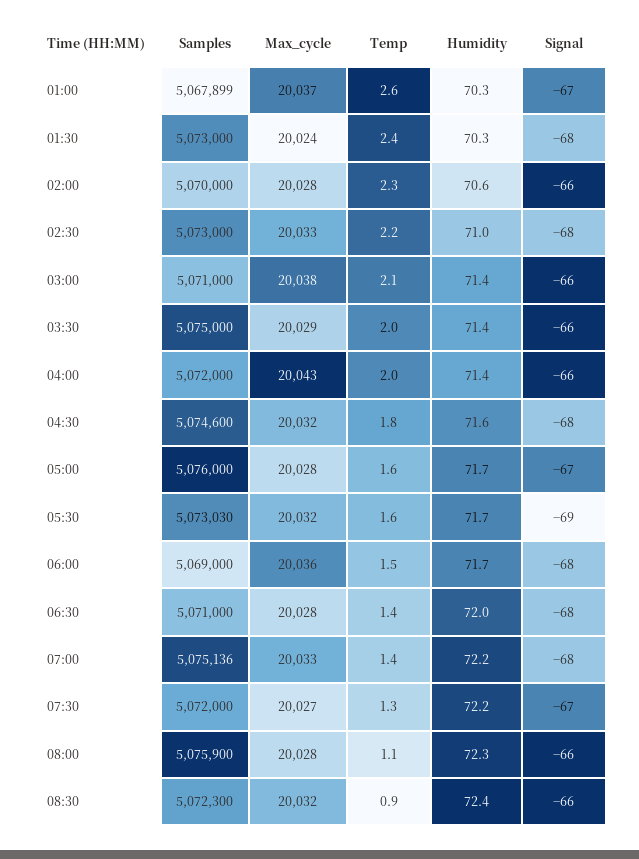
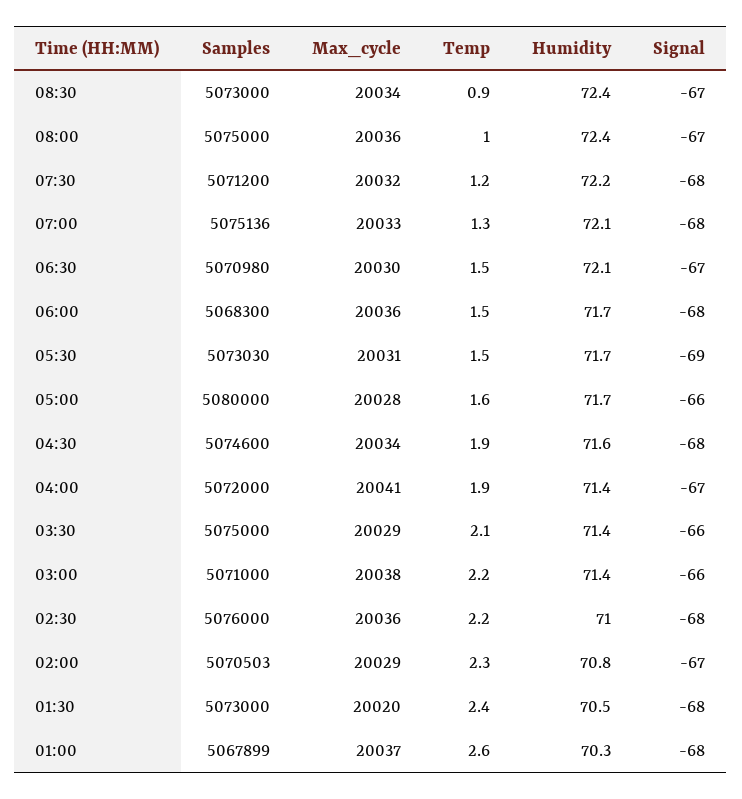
  {
    "Samples": {
      "01:00": 5067899,
      "01:30": 5073000,
-     "02:00": 5070000,
+     "02:00": 5070503,
-     "02:30": 5073000,
+     "02:30": 5076000,
      "03:00": 5071000,
      "03:30": 5075000,
      "04:00": 5072000,
      "04:30": 5074600,
-     "05:00": 5076000,
+     "05:00": 5080000,
      "05:30": 5073030,
-     "06:00": 5069000,
+     "06:00": 5068300,
-     "06:30": 5071000,
+     "06:30": 5070980,
      "07:00": 5075136,
-     "07:30": 5072000,
+     "07:30": 5071200,
-     "08:00": 5075900,
+     "08:00": 5075000,
-     "08:30": 5072300
+     "08:30": 5073000
    },
    "Max_cycle": {
      "01:00": 20037,
-     "01:30": 20024,
+     "01:30": 20020,
-     "02:00": 20028,
+     "02:00": 20029,
-     "02:30": 20033,
+     "02:30": 20036,
      "03:00": 20038,
      "03:30": 20029,
-     "04:00": 20043,
+     "04:00": 20041,
-     "04:30": 20032,
+     "04:30": 20034,
      "05:00": 20028,
-     "05:30": 20032,
+     "05:30": 20031,
      "06:00": 20036,
-     "06:30": 20028,
+     "06:30": 20030,
      "07:00": 20033,
-     "07:30": 20027,
+     "07:30": 20032,
-     "08:00": 20028,
+     "08:00": 20036,
-     "08:30": 20032
+     "08:30": 20034
    },
    "Temp": {
      "01:00": 2.6,
      "01:30": 2.4,
      "02:00": 2.3,
      "02:30": 2.2,
-     "03:00": 2.1,
+     "03:00": 2.2,
-     "03:30": 2,
+     "03:30": 2.1,
-     "04:00": 2,
+     "04:00": 1.9,
-     "04:30": 1.8,
+     "04:30": 1.9,
      "05:00": 1.6,
-     "05:30": 1.6,
+     "05:30": 1.5,
      "06:00": 1.5,
-     "06:30": 1.4,
+     "06:30": 1.5,
-     "07:00": 1.4,
+     "07:00": 1.3,
-     "07:30": 1.3,
+     "07:30": 1.2,
-     "08:00": 1.1,
+     "08:00": 1,
      "08:30": 0.9
    },
    "Humidity": {
      "01:00": 70.3,
-     "01:30": 70.3,
+     "01:30": 70.5,
-     "02:00": 70.6,
+     "02:00": 70.8,
      "02:30": 71,
      "03:00": 71.4,
      "03:30": 71.4,
      "04:00": 71.4,
      "04:30": 71.6,
      "05:00": 71.7,
      "05:30": 71.7,
      "06:00": 71.7,
-     "06:30": 72,
+     "06:30": 72.1,
-     "07:00": 72.2,
+     "07:00": 72.1,
      "07:30": 72.2,
-     "08:00": 72.3,
+     "08:00": 72.4,
      "08:30": 72.4
    },
    "Signal": {
-     "01:00": -67,
+     "01:00": -68,
      "01:30": -68,
-     "02:00": -66,
+     "02:00": -67,
      "02:30": -68,
      "03:00": -66,
      "03:30": -66,
-     "04:00": -66,
+     "04:00": -67,
      "04:30": -68,
-     "05:00": -67,
+     "05:00": -66,
      "05:30": -69,
      "06:00": -68,
-     "06:30": -68,
+     "06:30": -67,
      "07:00": -68,
-     "07:30": -67,
+     "07:30": -68,
-     "08:00": -66,
+     "08:00": -67,
-     "08:30": -66
+     "08:30": -67
    }
  }

